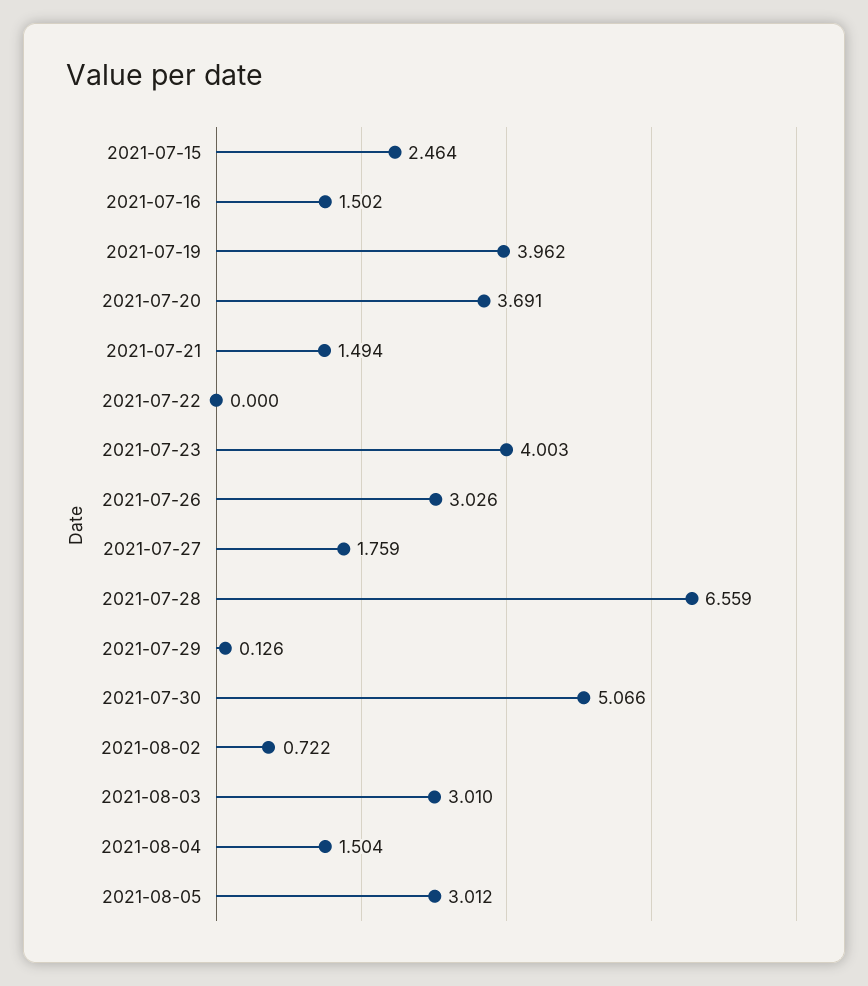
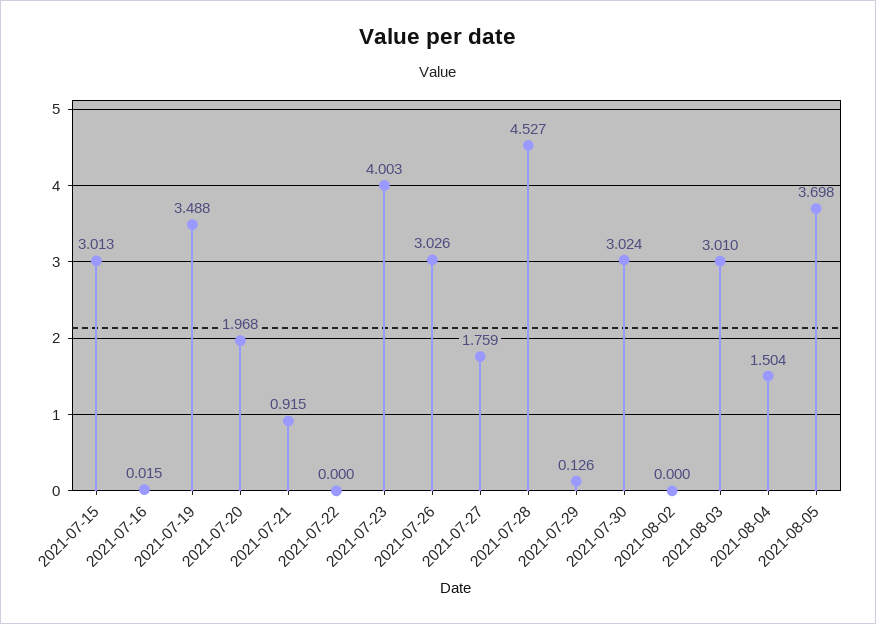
  {
-   "2021-07-15": 2.464,
+   "2021-07-15": 3.013,
-   "2021-07-16": 1.502,
+   "2021-07-16": 0.015,
-   "2021-07-19": 3.962,
+   "2021-07-19": 3.488,
-   "2021-07-20": 3.691,
+   "2021-07-20": 1.968,
-   "2021-07-21": 1.494,
+   "2021-07-21": 0.915,
    "2021-07-22": 0,
    "2021-07-23": 4.003,
    "2021-07-26": 3.026,
    "2021-07-27": 1.759,
-   "2021-07-28": 6.559,
+   "2021-07-28": 4.527,
    "2021-07-29": 0.126,
-   "2021-07-30": 5.066,
+   "2021-07-30": 3.024,
-   "2021-08-02": 0.722,
+   "2021-08-02": 0,
    "2021-08-03": 3.01,
    "2021-08-04": 1.504,
-   "2021-08-05": 3.012
+   "2021-08-05": 3.698
  }

